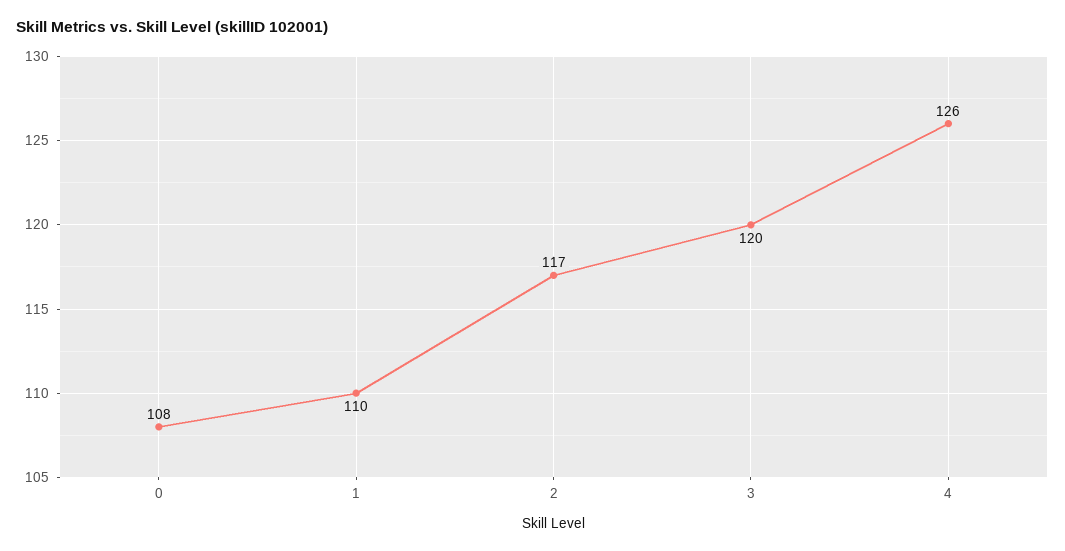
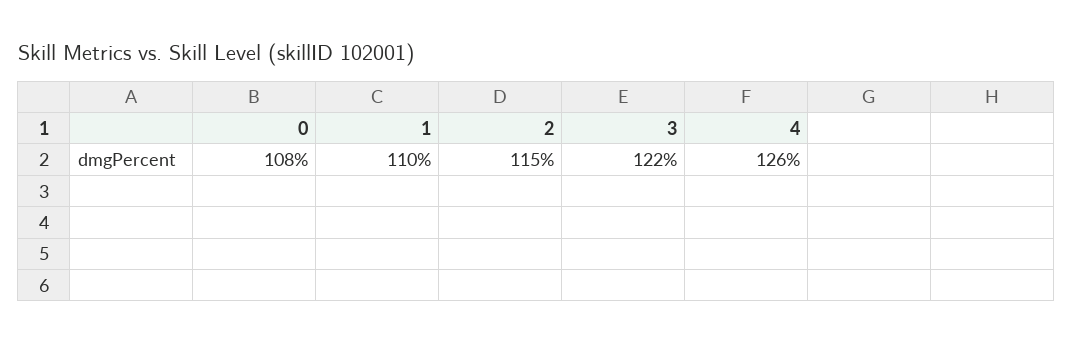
  {
    "0": 108,
    "1": 110,
-   "2": 117,
+   "2": 115,
-   "3": 120,
+   "3": 122,
    "4": 126
  }

